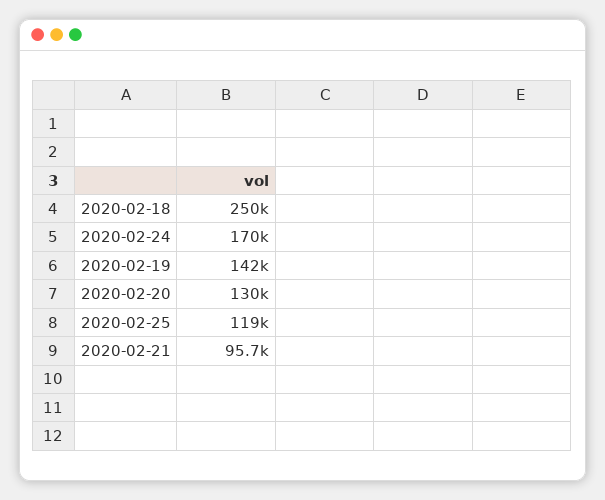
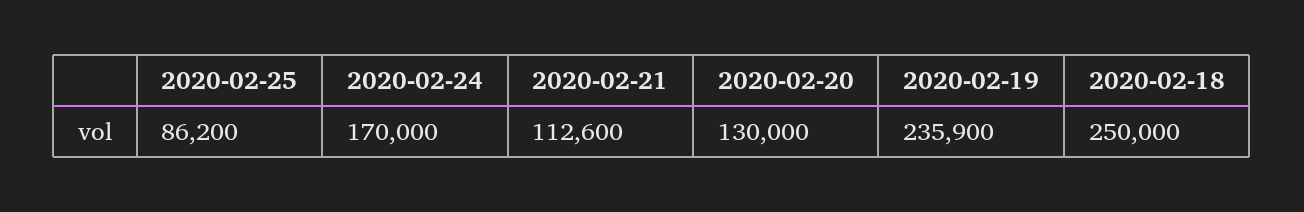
  {
    "2020-02-18": 250000,
    "2020-02-24": 170000,
-   "2020-02-19": 142000,
+   "2020-02-19": 235900,
    "2020-02-20": 130000,
-   "2020-02-25": 119000,
+   "2020-02-25": 86200,
-   "2020-02-21": 95700
+   "2020-02-21": 112600
  }

